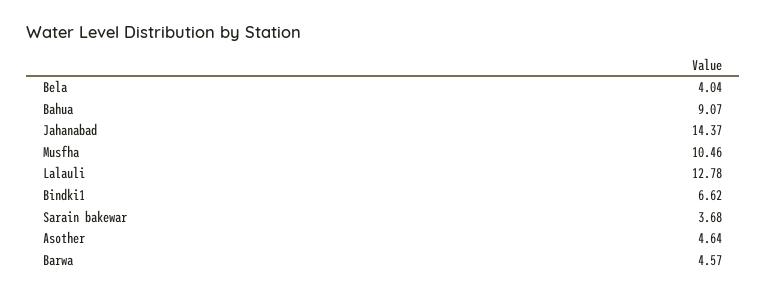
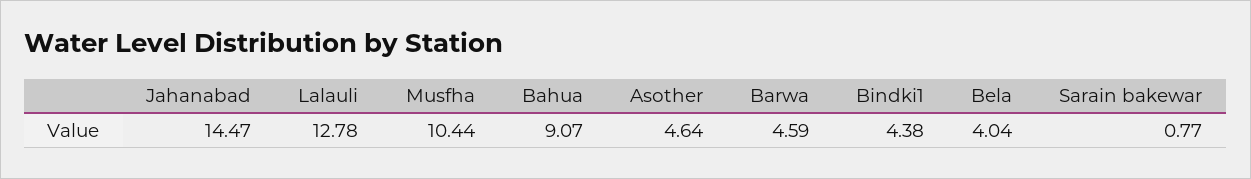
  {
    "Bela": 4.04,
    "Bahua": 9.07,
-   "Jahanabad": 14.37,
+   "Jahanabad": 14.47,
-   "Musfha": 10.46,
+   "Musfha": 10.44,
    "Lalauli": 12.78,
-   "Bindki1": 6.62,
+   "Bindki1": 4.38,
-   "Sarain bakewar": 3.68,
+   "Sarain bakewar": 0.77,
    "Asother": 4.64,
-   "Barwa": 4.57
+   "Barwa": 4.59
  }

